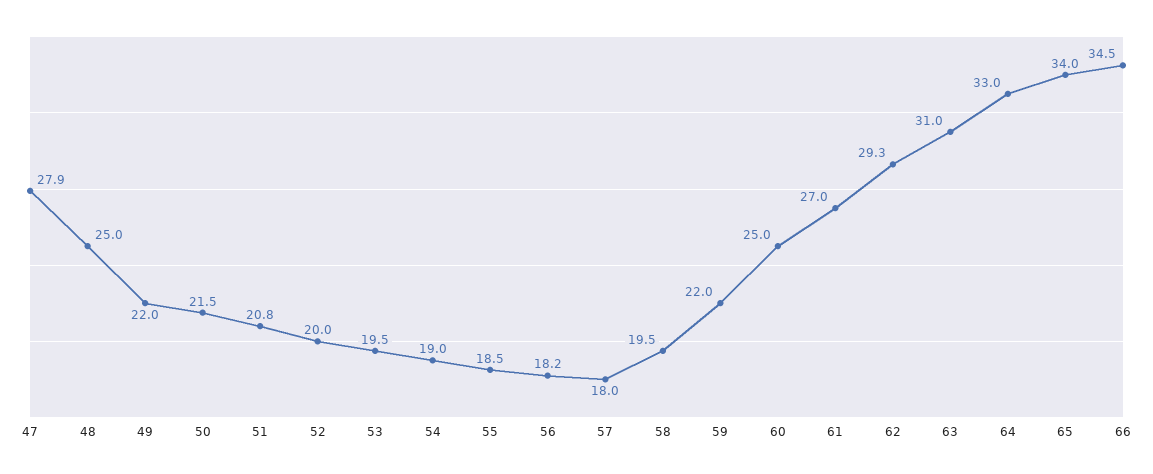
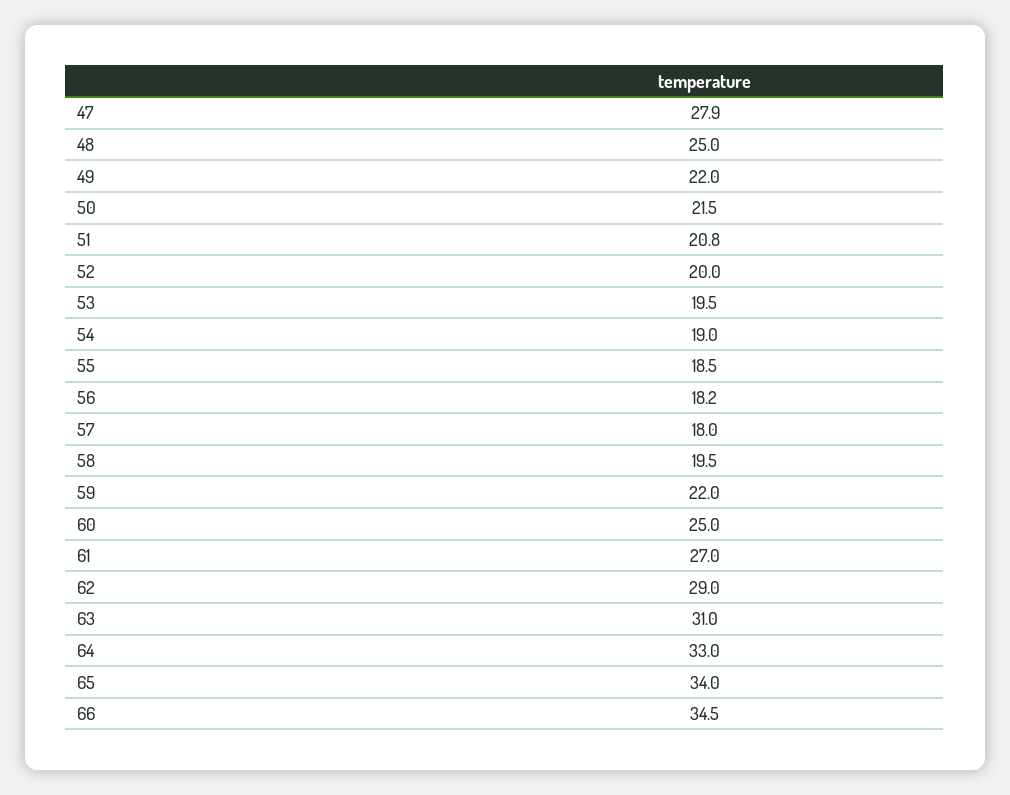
  {
    "47": 27.9,
    "48": 25,
    "49": 22,
    "50": 21.5,
    "51": 20.8,
    "52": 20,
    "53": 19.5,
    "54": 19,
    "55": 18.5,
    "56": 18.2,
    "57": 18,
    "58": 19.5,
    "59": 22,
    "60": 25,
    "61": 27,
-   "62": 29.3,
+   "62": 29,
    "63": 31,
    "64": 33,
    "65": 34,
    "66": 34.5
  }

